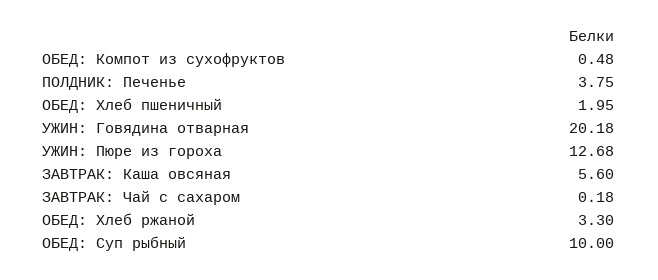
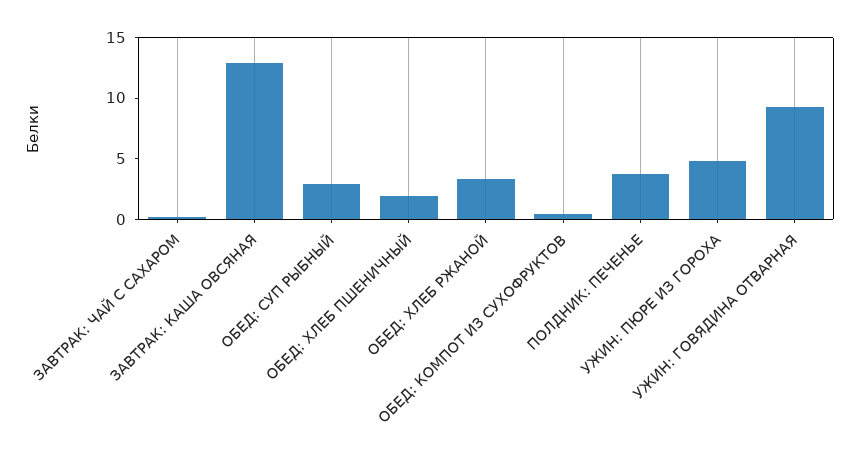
  {
    "ОБЕД: Компот из сухофруктов": 0.48,
    "ПОЛДНИК: Печенье": 3.75,
    "ОБЕД: Хлеб пшеничный": 1.95,
-   "УЖИН: Говядина отварная": 20.18,
+   "УЖИН: Говядина отварная": 9,
-   "УЖИН: Пюре из гороха": 12.68,
+   "УЖИН: Пюре из гороха": 5,
-   "ЗАВТРАК: Каша овсяная": 5.6,
+   "ЗАВТРАК: Каша овсяная": 13,
    "ЗАВТРАК: Чай с сахаром": 0.18,
    "ОБЕД: Хлеб ржаной": 3.3,
-   "ОБЕД: Суп рыбный": 10
+   "ОБЕД: Суп рыбный": 3
  }

